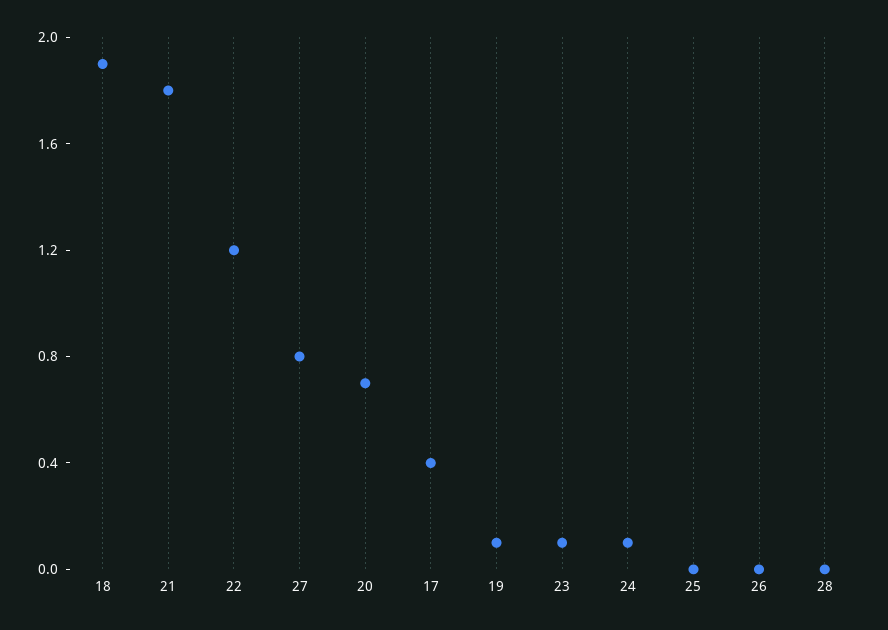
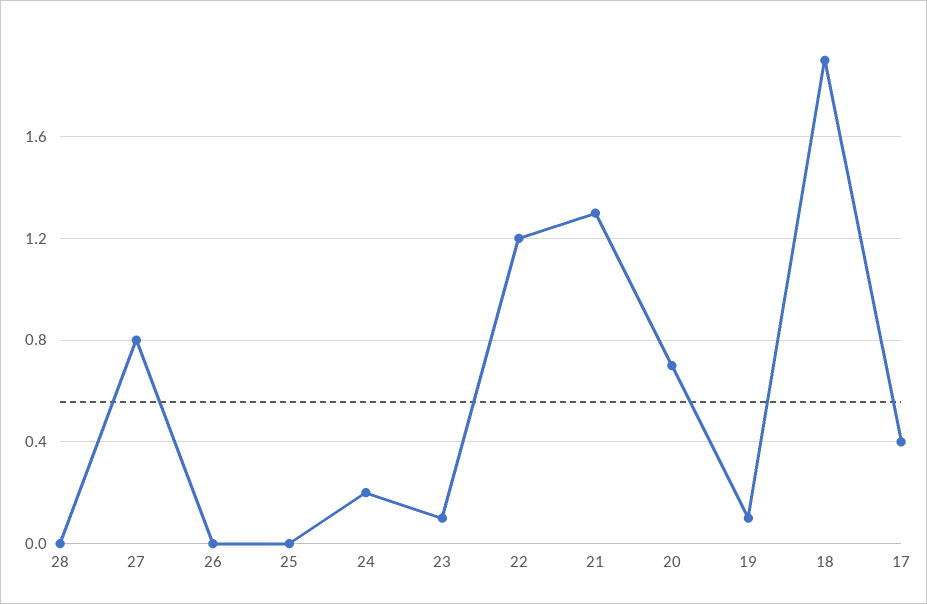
  {
    "18": 1.9,
-   "21": 1.8,
+   "21": 1.3,
    "22": 1.2,
    "27": 0.8,
    "20": 0.7,
    "17": 0.4,
    "19": 0.1,
    "23": 0.1,
-   "24": 0.1,
+   "24": 0.2,
    "25": 0,
    "26": 0,
    "28": 0
  }

